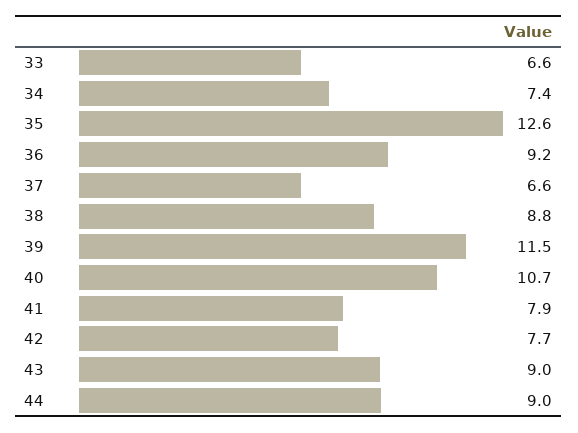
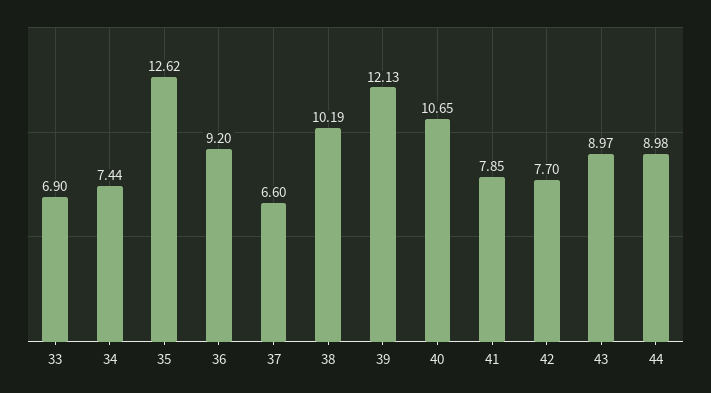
  {
-   "33": 6.6,
+   "33": 6.9,
    "34": 7.44,
    "35": 12.62,
    "36": 9.2,
    "37": 6.6,
-   "38": 8.8,
+   "38": 10.19,
-   "39": 11.5,
+   "39": 12.13,
    "40": 10.65,
    "41": 7.85,
    "42": 7.7,
    "43": 8.97,
    "44": 8.98
  }

